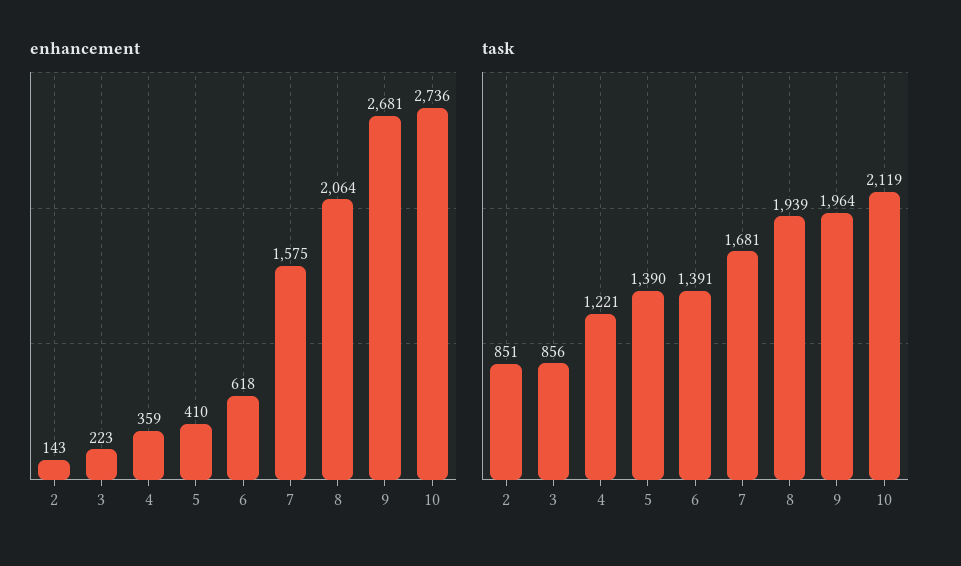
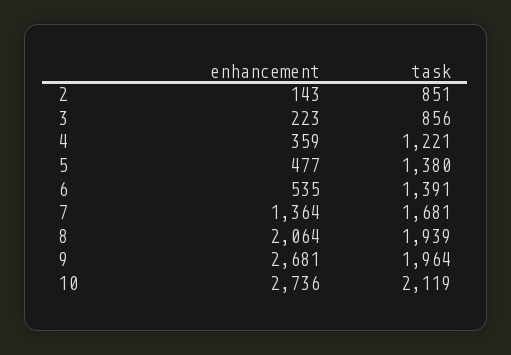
  {
    "enhancement": {
      "2": 143,
      "3": 223,
      "4": 359,
-     "5": 410,
+     "5": 477,
-     "6": 618,
+     "6": 535,
-     "7": 1575,
+     "7": 1364,
      "8": 2064,
      "9": 2681,
      "10": 2736
    },
    "task": {
      "2": 851,
      "3": 856,
      "4": 1221,
-     "5": 1390,
+     "5": 1380,
      "6": 1391,
      "7": 1681,
      "8": 1939,
      "9": 1964,
      "10": 2119
    }
  }

